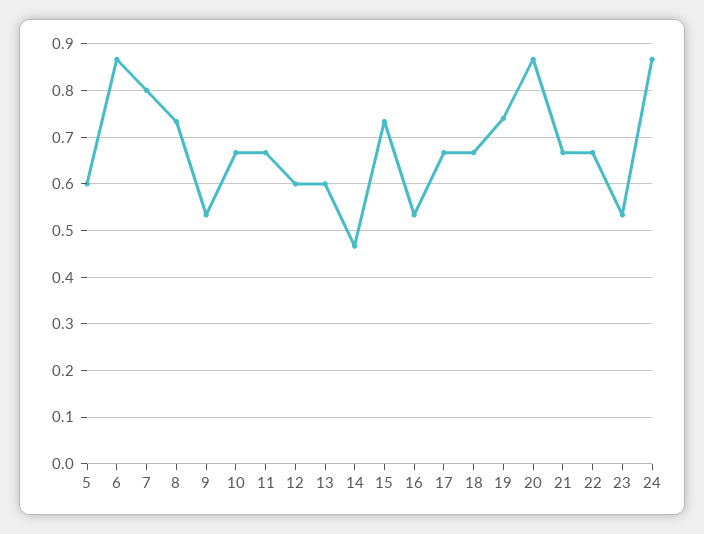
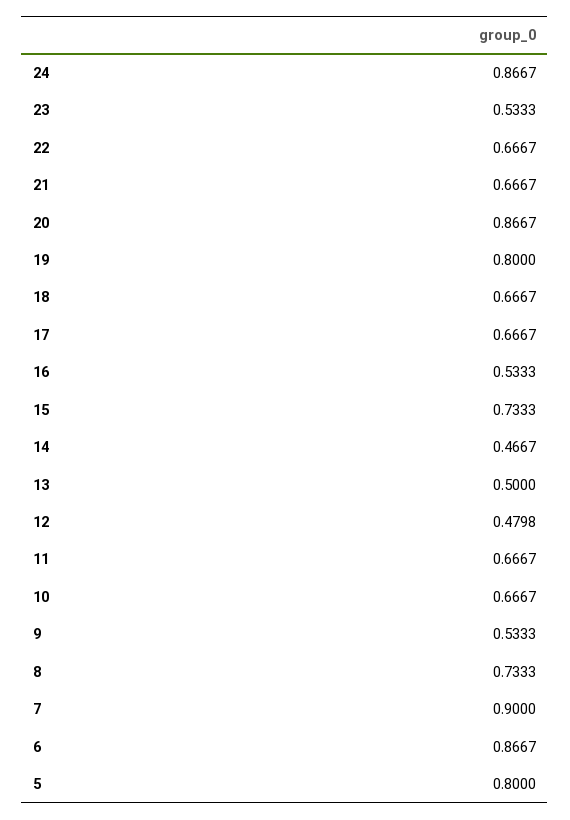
  {
-   "5": 0.6,
+   "5": 0.8,
    "6": 0.8667,
-   "7": 0.8,
+   "7": 0.9,
    "8": 0.7333,
    "9": 0.5333,
    "10": 0.6667,
    "11": 0.6667,
-   "12": 0.6,
+   "12": 0.4798,
-   "13": 0.6,
+   "13": 0.5,
    "14": 0.4667,
    "15": 0.7333,
    "16": 0.5333,
    "17": 0.6667,
    "18": 0.6667,
-   "19": 0.74,
+   "19": 0.8,
    "20": 0.8667,
    "21": 0.6667,
    "22": 0.6667,
    "23": 0.5333,
    "24": 0.8667
  }

